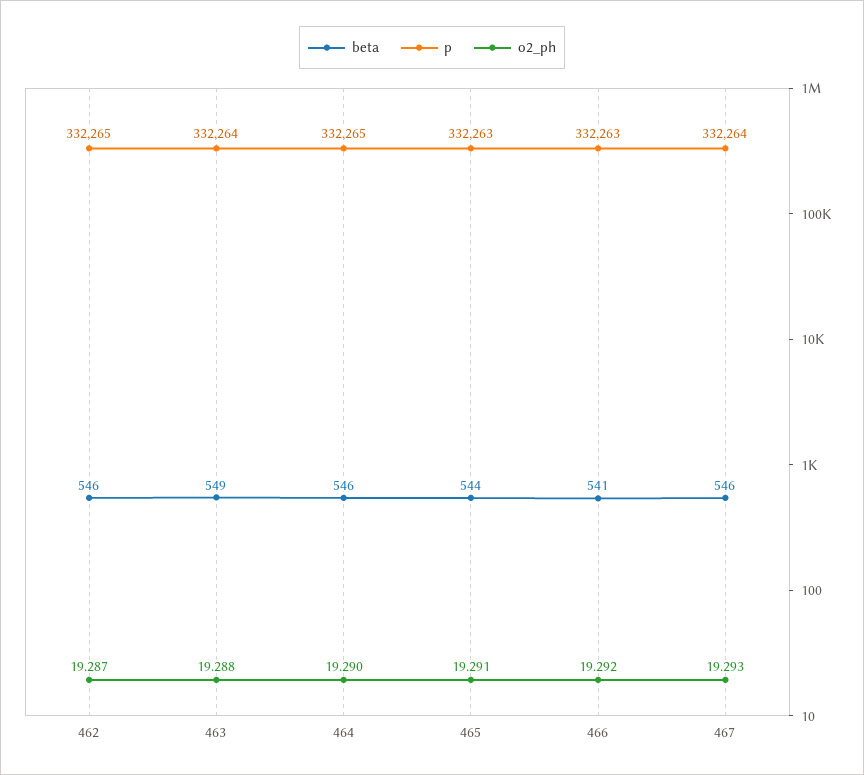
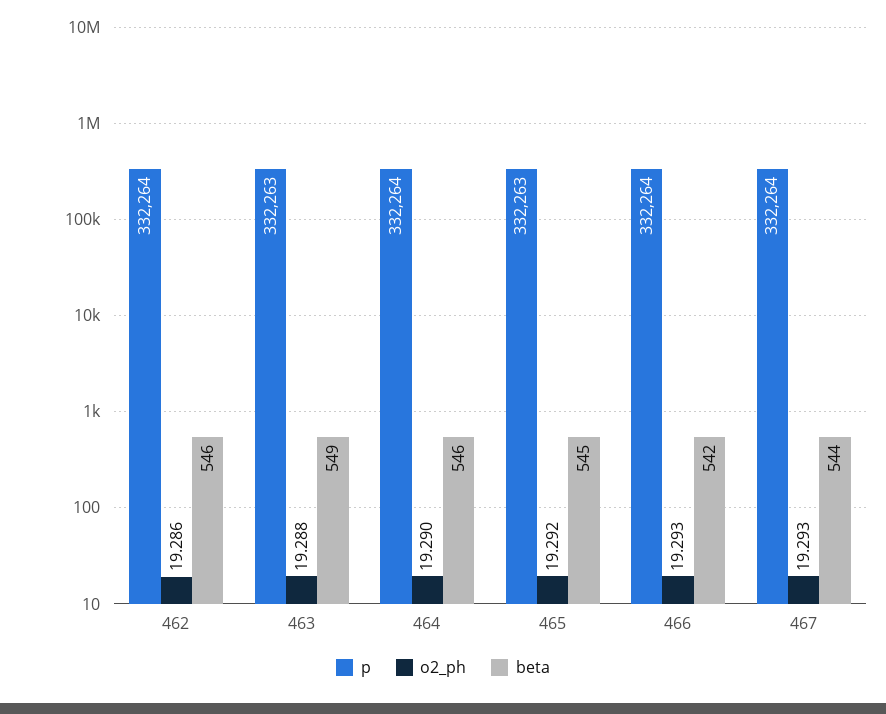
  {
    "beta": {
      "462": 546,
      "463": 549,
      "464": 546,
-     "465": 544,
+     "465": 545,
-     "466": 541,
+     "466": 542,
-     "467": 546
+     "467": 544
    },
    "p": {
-     "462": 332265,
+     "462": 332264,
-     "463": 332264,
+     "463": 332263,
-     "464": 332265,
+     "464": 332264,
      "465": 332263,
-     "466": 332263,
+     "466": 332264,
      "467": 332264
    },
    "o2_ph": {
-     "462": 19.287,
+     "462": 19.286,
      "463": 19.288,
      "464": 19.29,
-     "465": 19.291,
+     "465": 19.292,
-     "466": 19.292,
+     "466": 19.293,
      "467": 19.293
    }
  }

